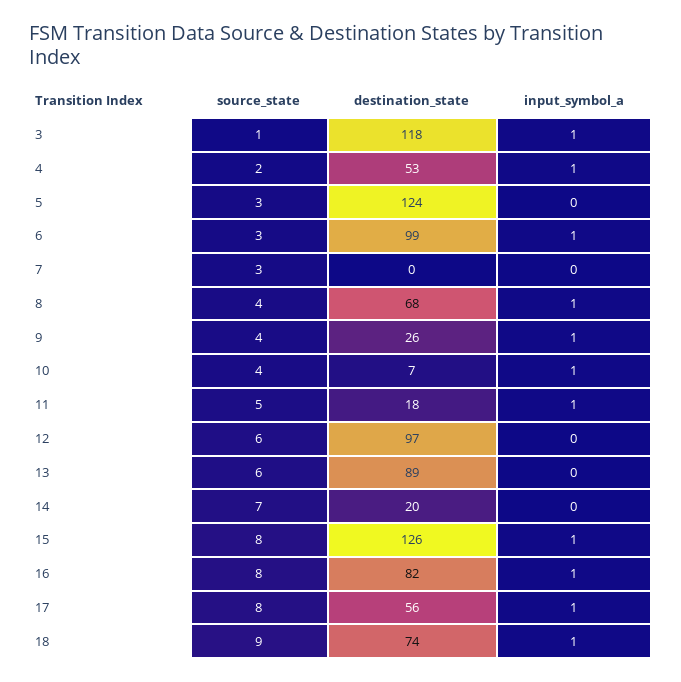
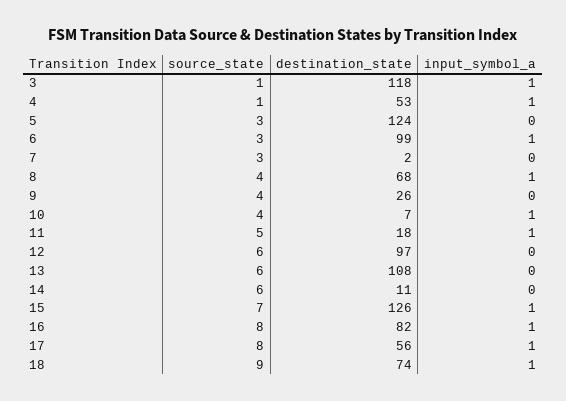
  {
    "source_state": {
      "3": 1,
-     "4": 2,
+     "4": 1,
      "5": 3,
      "6": 3,
      "7": 3,
      "8": 4,
      "9": 4,
      "10": 4,
      "11": 5,
      "12": 6,
      "13": 6,
-     "14": 7,
+     "14": 6,
-     "15": 8,
+     "15": 7,
      "16": 8,
      "17": 8,
      "18": 9
    },
    "destination_state": {
      "3": 118,
      "4": 53,
      "5": 124,
      "6": 99,
-     "7": 0,
+     "7": 2,
      "8": 68,
      "9": 26,
      "10": 7,
      "11": 18,
      "12": 97,
-     "13": 89,
+     "13": 108,
-     "14": 20,
+     "14": 11,
      "15": 126,
      "16": 82,
      "17": 56,
      "18": 74
    },
    "input_symbol_a": {
      "3": 1,
      "4": 1,
      "5": 0,
      "6": 1,
      "7": 0,
      "8": 1,
-     "9": 1,
+     "9": 0,
      "10": 1,
      "11": 1,
      "12": 0,
      "13": 0,
      "14": 0,
      "15": 1,
      "16": 1,
      "17": 1,
      "18": 1
    }
  }

